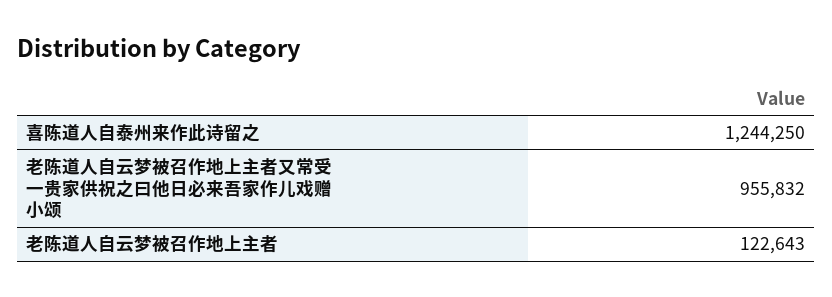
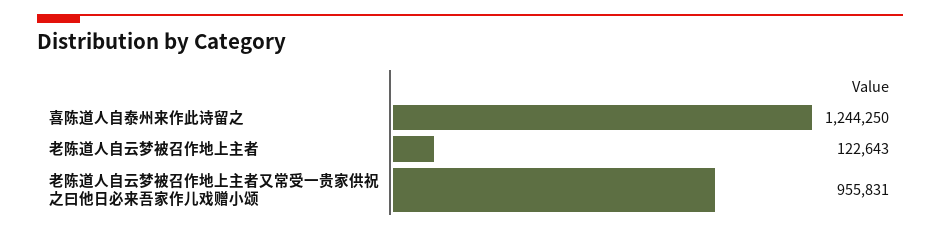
  {
    "喜陈道人自泰州来作此诗留之": 1244250,
-   "老陈道人自云梦被召作地上主者又常受一贵家供祝之曰他日必来吾家作儿戏赠小颂": 955832,
+   "老陈道人自云梦被召作地上主者又常受一贵家供祝之曰他日必来吾家作儿戏赠小颂": 955831,
    "老陈道人自云梦被召作地上主者": 122643
  }

